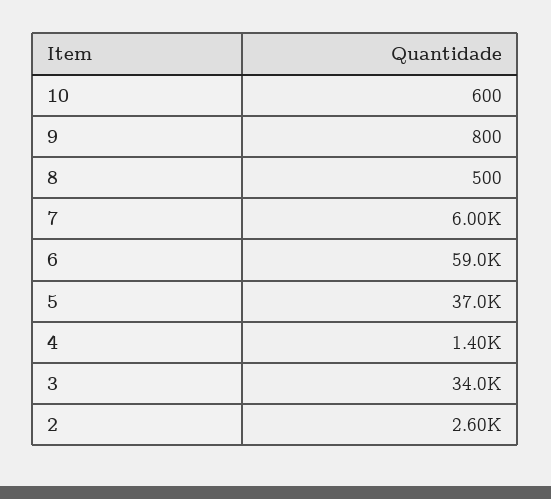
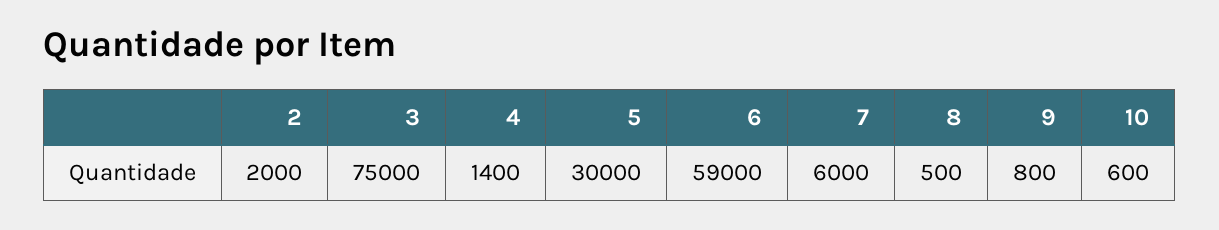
  {
    "10": 600,
    "9": 800,
    "8": 500,
    "7": 6000,
    "6": 59000,
-   "5": 37000,
+   "5": 30000,
    "4": 1400,
-   "3": 34000,
+   "3": 75000,
-   "2": 2600
+   "2": 2000
  }

